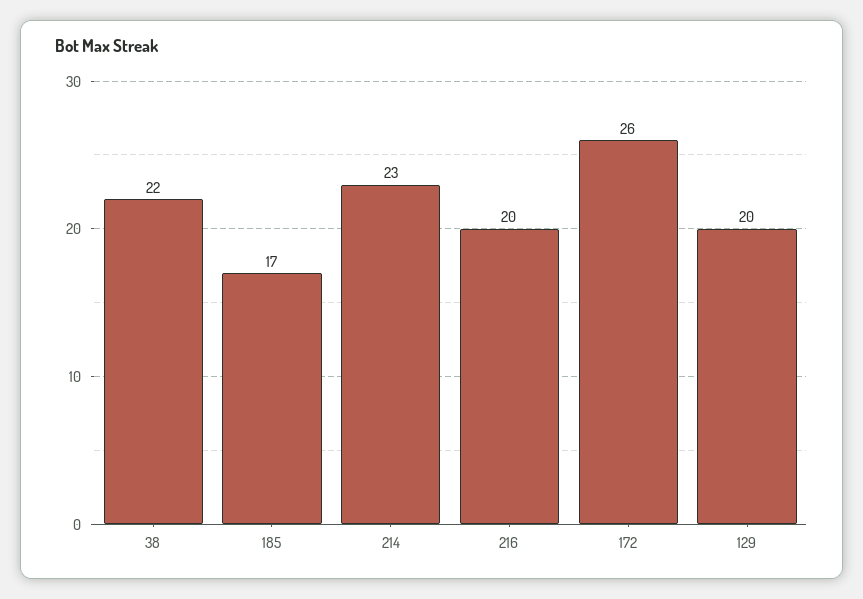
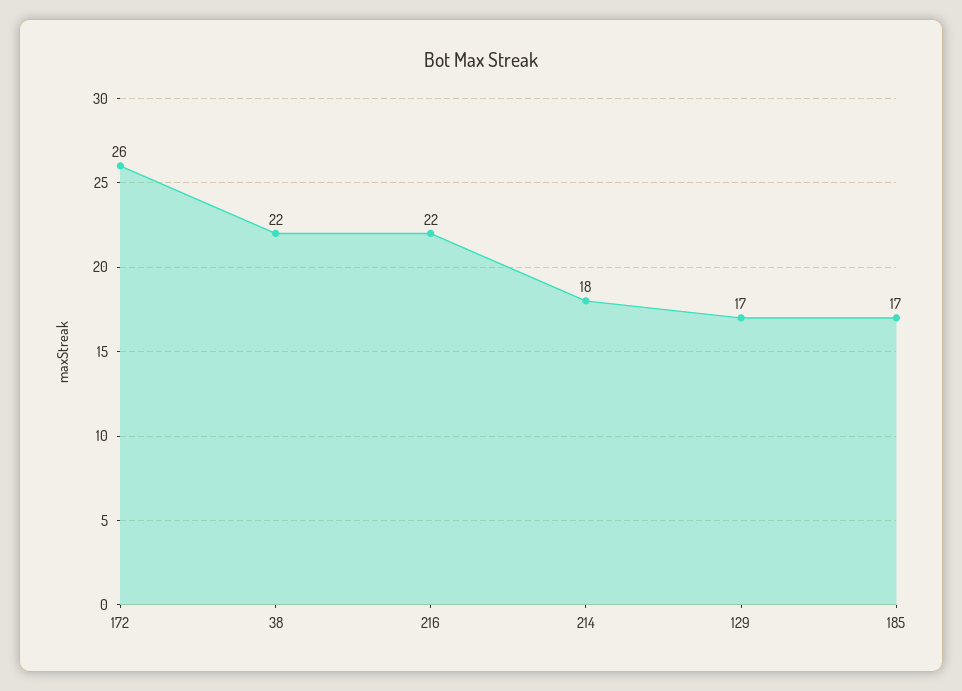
  {
    "38": 22,
    "185": 17,
-   "214": 23,
+   "214": 18,
-   "216": 20,
+   "216": 22,
    "172": 26,
-   "129": 20
+   "129": 17
  }

